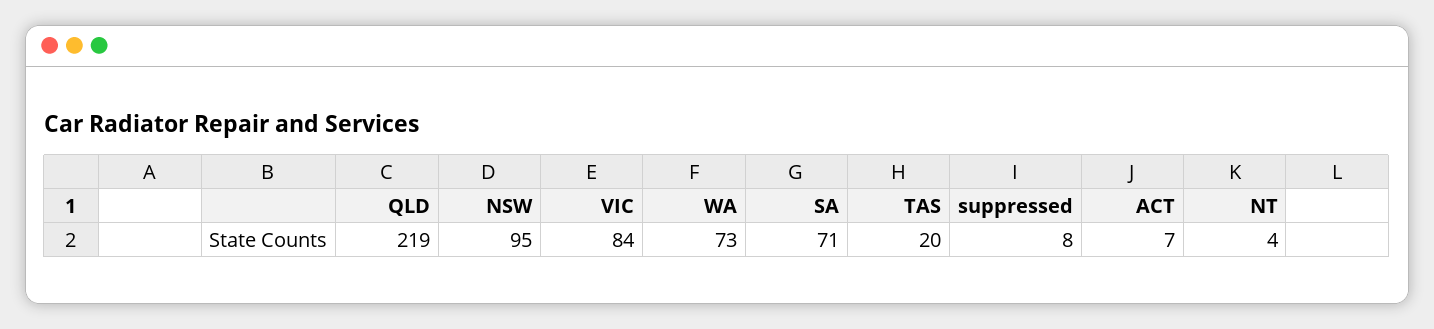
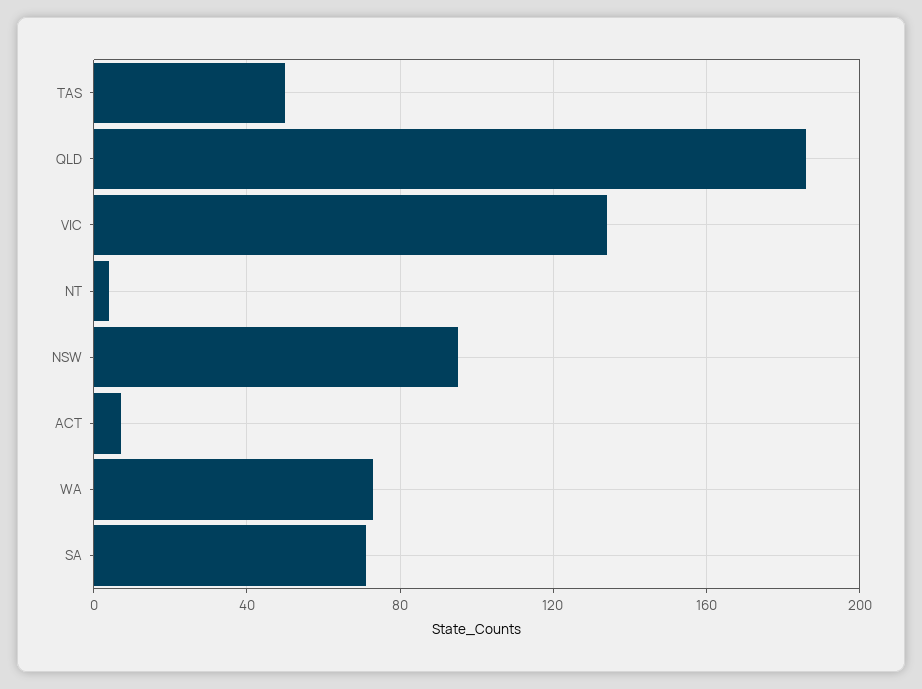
  {
-   "QLD": 219,
+   "QLD": 185,
    "NSW": 95,
-   "VIC": 84,
+   "VIC": 135,
    "WA": 73,
    "SA": 71,
-   "TAS": 20,
+   "TAS": 50,
-   "suppressed": 8,
    "ACT": 7,
    "NT": 4
  }

